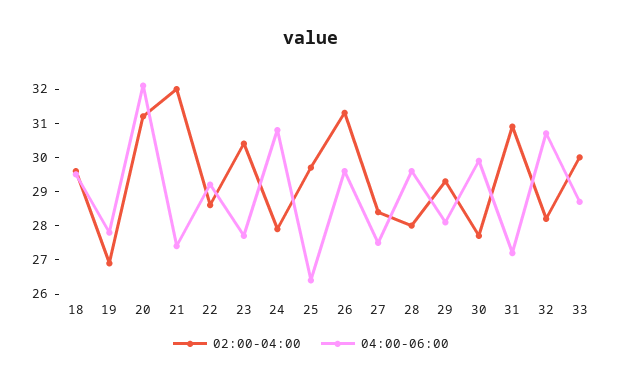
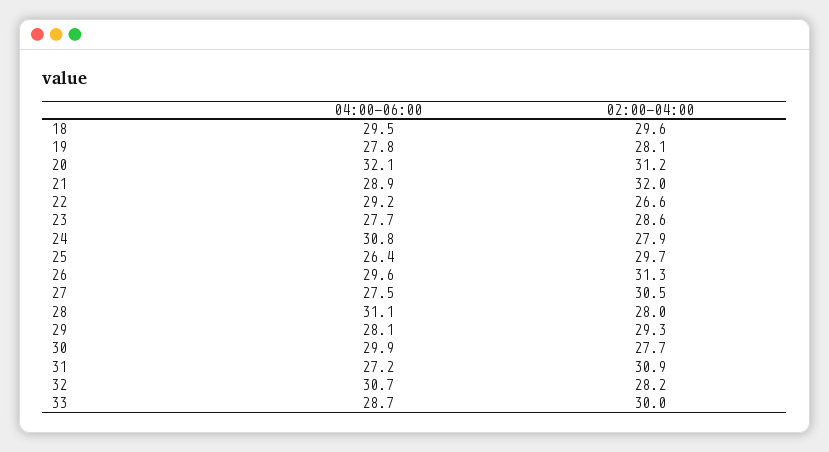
  {
    "02:00-04:00": {
      "18": 29.6,
-     "19": 27,
+     "19": 28.1,
      "20": 31.2,
      "21": 32,
-     "22": 28.5,
+     "22": 26.6,
-     "23": 30.5,
+     "23": 28.6,
      "24": 27.9,
      "25": 29.7,
      "26": 31.3,
-     "27": 28.5,
+     "27": 30.5,
      "28": 28,
      "29": 29.3,
      "30": 27.7,
      "31": 30.9,
      "32": 28.2,
      "33": 30
    },
    "04:00-06:00": {
      "18": 29.5,
      "19": 27.8,
      "20": 32.1,
-     "21": 27.5,
+     "21": 28.9,
      "22": 29.2,
      "23": 27.7,
      "24": 30.8,
      "25": 26.4,
      "26": 29.6,
      "27": 27.5,
-     "28": 29.5,
+     "28": 31.1,
      "29": 28.1,
      "30": 29.9,
      "31": 27.2,
      "32": 30.7,
      "33": 28.7
    }
  }

